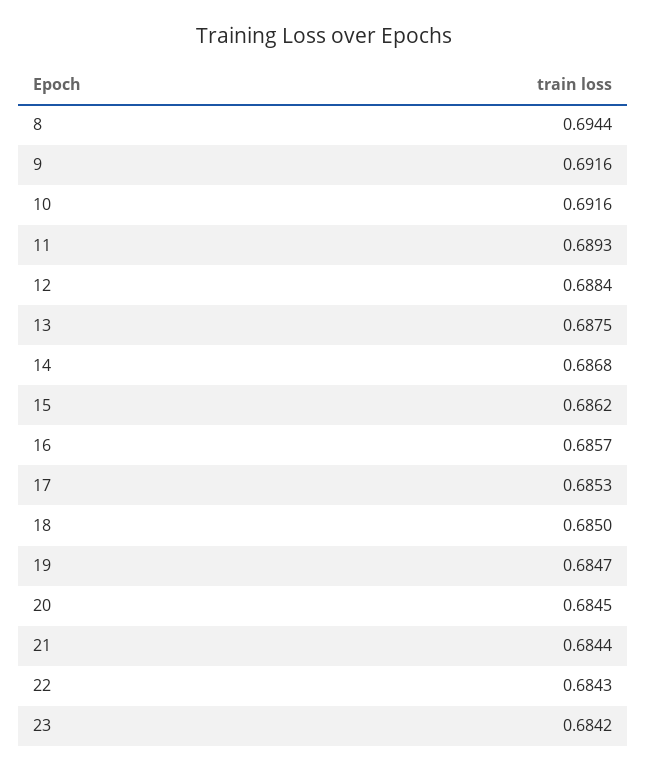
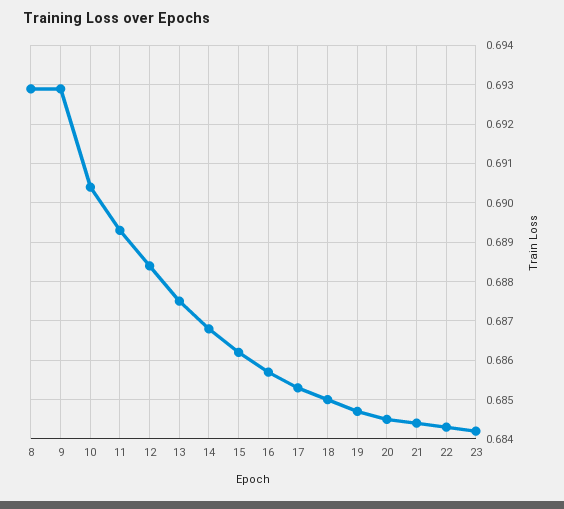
  {
-   "8": 0.6944,
+   "8": 0.693,
-   "9": 0.6916,
+   "9": 0.693,
-   "10": 0.6916,
+   "10": 0.6905,
    "11": 0.6893,
    "12": 0.6884,
    "13": 0.6875,
    "14": 0.6868,
    "15": 0.6862,
    "16": 0.6857,
    "17": 0.6853,
    "18": 0.685,
    "19": 0.6847,
    "20": 0.6845,
    "21": 0.6844,
    "22": 0.6843,
    "23": 0.6842
  }

